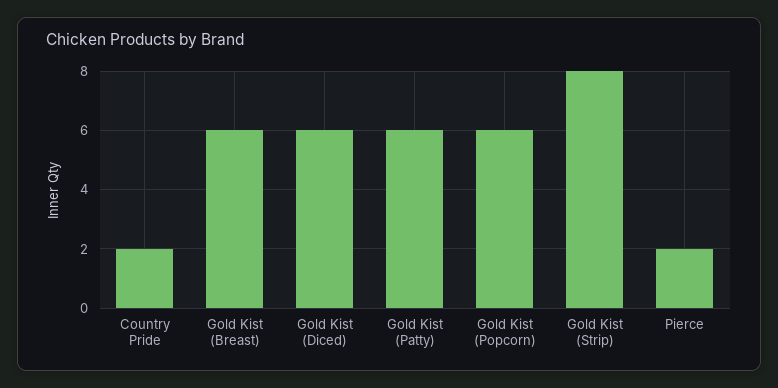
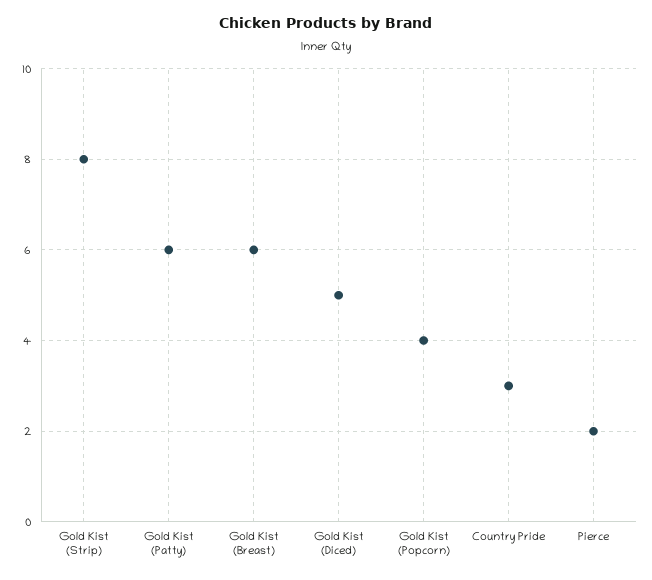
  {
-   "Country Pride": 2,
+   "Country Pride": 3,
    "Gold Kist (Breast)": 6,
-   "Gold Kist (Diced)": 6,
+   "Gold Kist (Diced)": 5,
    "Gold Kist (Patty)": 6,
-   "Gold Kist (Popcorn)": 6,
+   "Gold Kist (Popcorn)": 4,
    "Gold Kist (Strip)": 8,
    "Pierce": 2
  }

